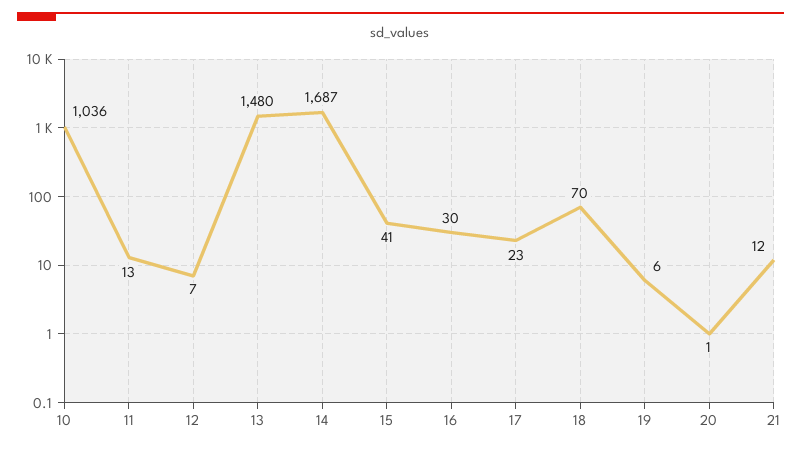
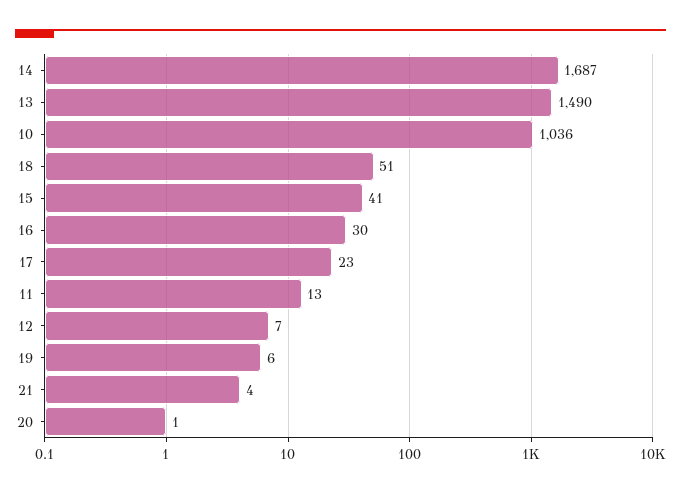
  {
    "10": 1036,
    "11": 13,
    "12": 7,
-   "13": 1480,
+   "13": 1490,
    "14": 1687,
    "15": 41,
    "16": 30,
    "17": 23,
-   "18": 70,
+   "18": 51,
    "19": 6,
    "20": 1,
-   "21": 12
+   "21": 4
  }

